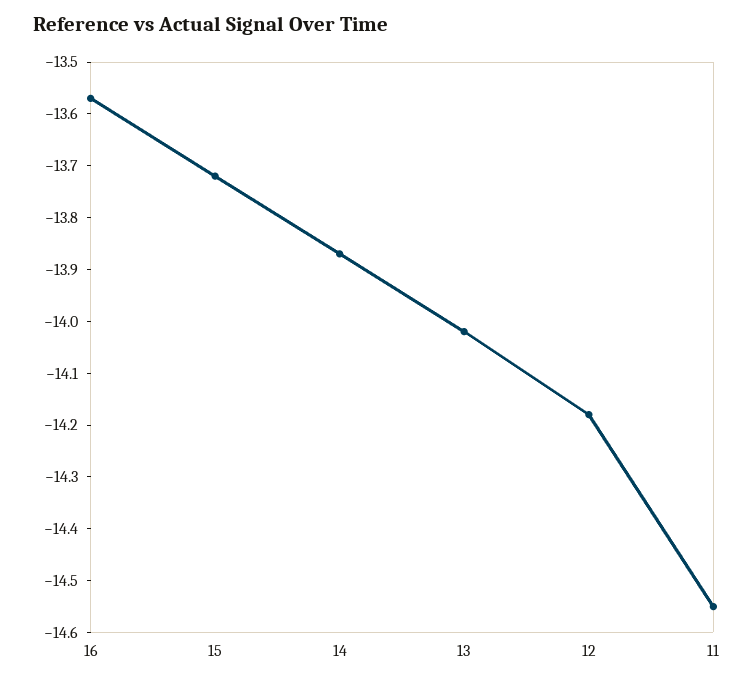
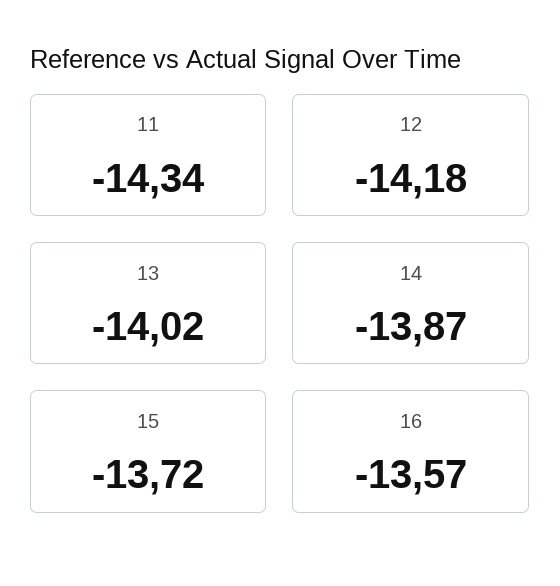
  {
    "16": -13.57,
    "15": -13.72,
    "14": -13.87,
    "13": -14.02,
    "12": -14.18,
-   "11": -14.55
+   "11": -14.34
  }

